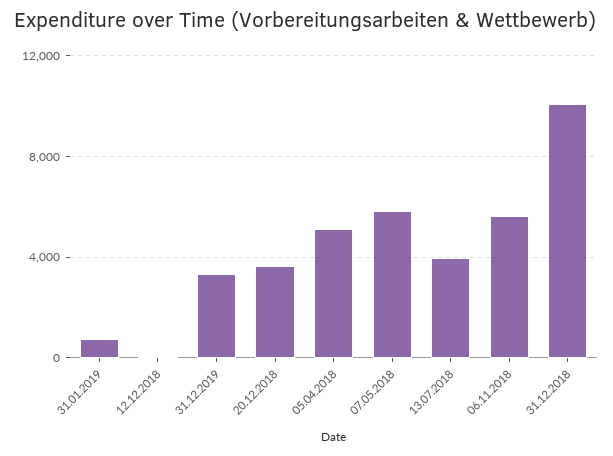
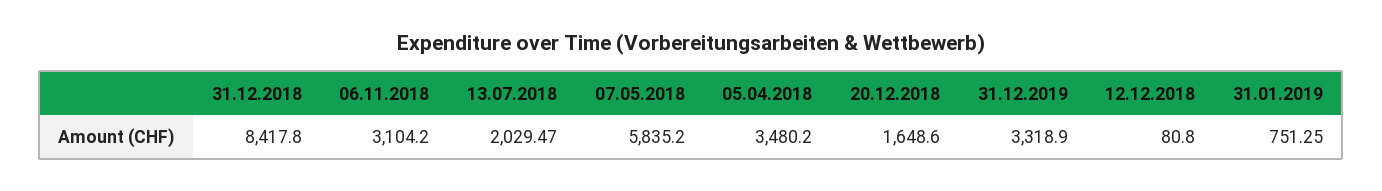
  {
    "31.01.2019": 751.25,
    "12.12.2018": 80.8,
    "31.12.2019": 3318.9,
-   "20.12.2018": 3500,
+   "20.12.2018": 1648.6,
-   "05.04.2018": 5000,
+   "05.04.2018": 3480.2,
    "07.05.2018": 5835.2,
-   "13.07.2018": 4000,
+   "13.07.2018": 2029.47,
-   "06.11.2018": 5500,
+   "06.11.2018": 3104.2,
-   "31.12.2018": 10000
+   "31.12.2018": 8417.8
  }

